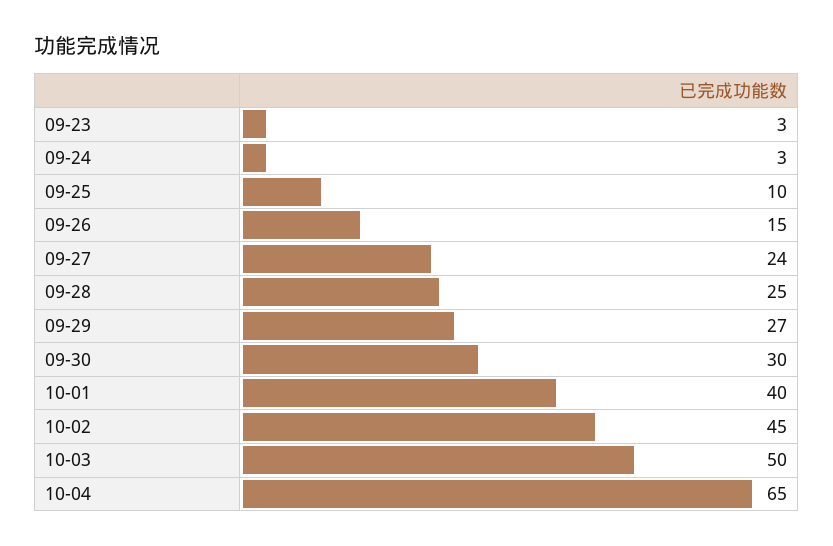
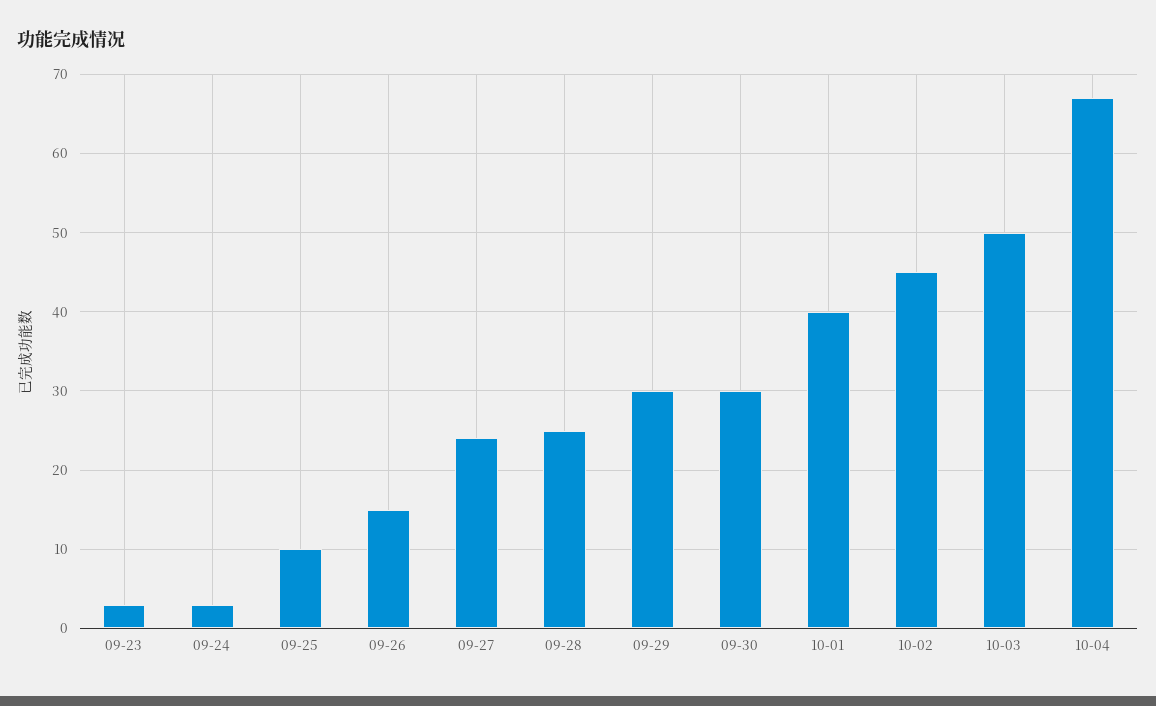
  {
    "09-23": 3,
    "09-24": 3,
    "09-25": 10,
    "09-26": 15,
    "09-27": 24,
    "09-28": 25,
-   "09-29": 27,
+   "09-29": 30,
    "09-30": 30,
    "10-01": 40,
    "10-02": 45,
    "10-03": 50,
-   "10-04": 65
+   "10-04": 67
  }

